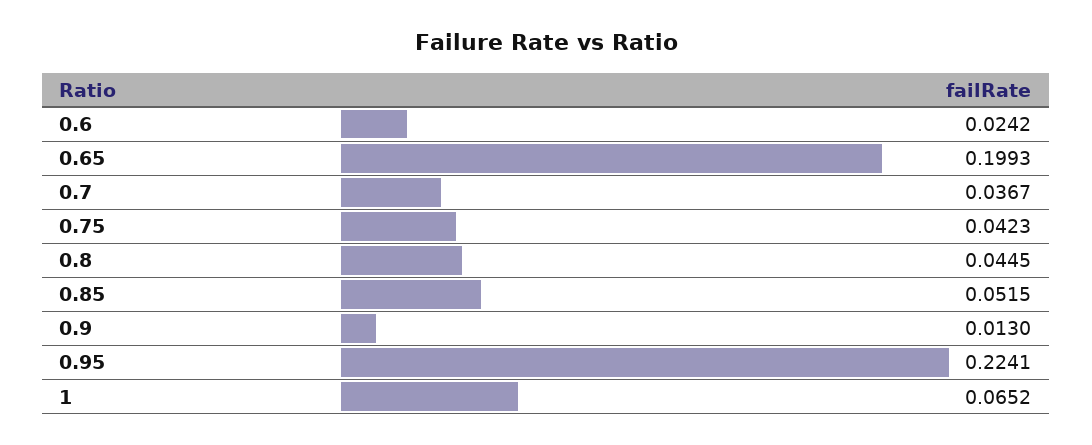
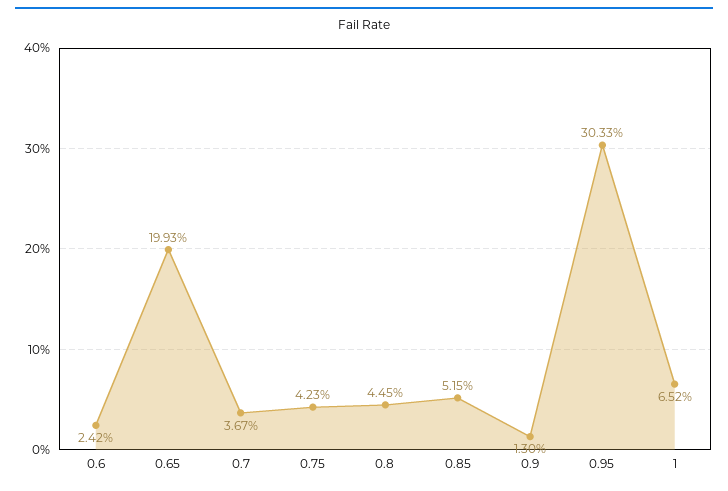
  {
    "0.6": 0.0242,
    "0.65": 0.1993,
    "0.7": 0.0367,
    "0.75": 0.0423,
    "0.8": 0.0445,
    "0.85": 0.0515,
    "0.9": 0.013,
-   "0.95": 0.2241,
+   "0.95": 0.3033,
    "1": 0.0652
  }

